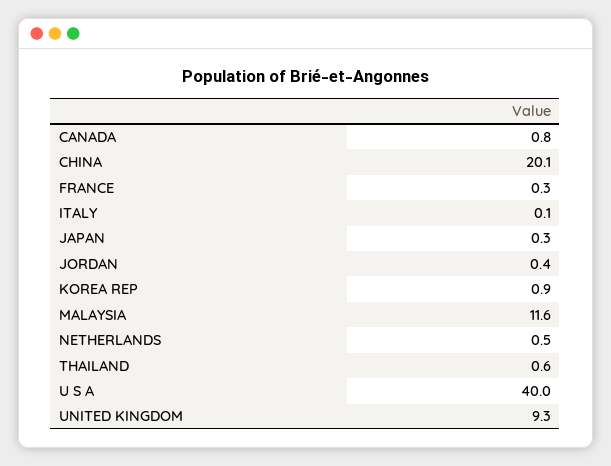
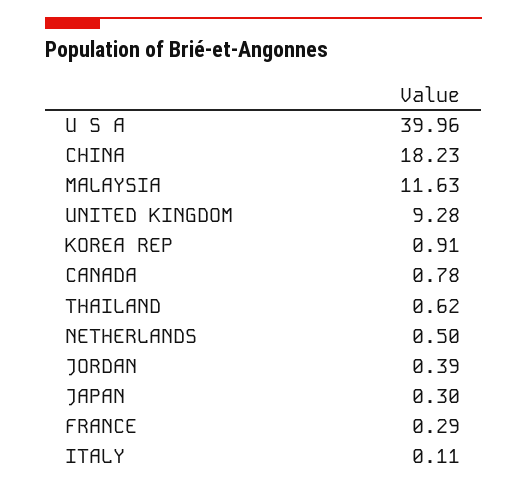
  {
    "CANADA": 0.78,
-   "CHINA": 20.1,
+   "CHINA": 18.23,
    "FRANCE": 0.29,
    "ITALY": 0.11,
    "JAPAN": 0.3,
    "JORDAN": 0.39,
    "KOREA REP": 0.91,
    "MALAYSIA": 11.63,
    "NETHERLANDS": 0.5,
    "THAILAND": 0.62,
    "U S A": 39.96,
    "UNITED KINGDOM": 9.28
  }

